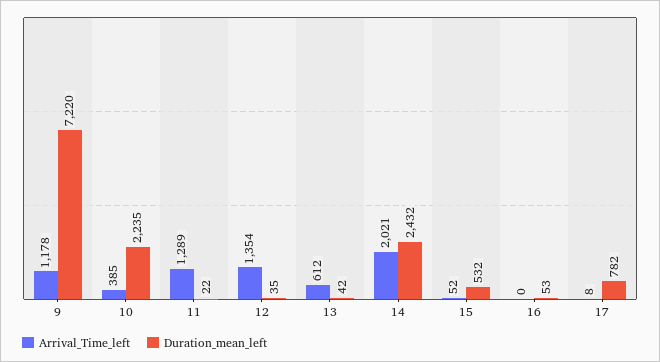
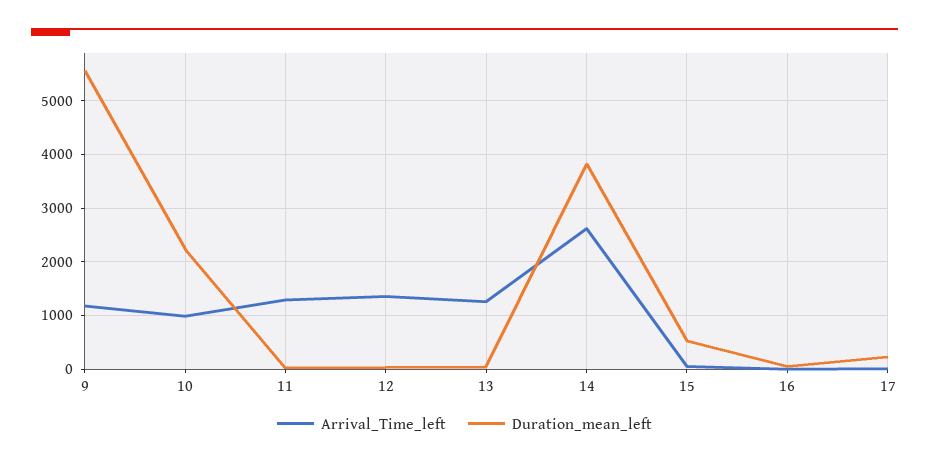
  {
    "Arrival_Time_left": {
      "9": 1178,
-     "10": 385,
+     "10": 1000,
      "11": 1289,
      "12": 1354,
-     "13": 612,
+     "13": 1200,
-     "14": 2021,
+     "14": 2600,
      "15": 52,
      "16": 0,
      "17": 8
    },
    "Duration_mean_left": {
-     "9": 7220,
+     "9": 5600,
      "10": 2235,
      "11": 22,
      "12": 35,
      "13": 42,
-     "14": 2432,
+     "14": 3800,
      "15": 532,
      "16": 53,
-     "17": 782
+     "17": 200
    }
  }

